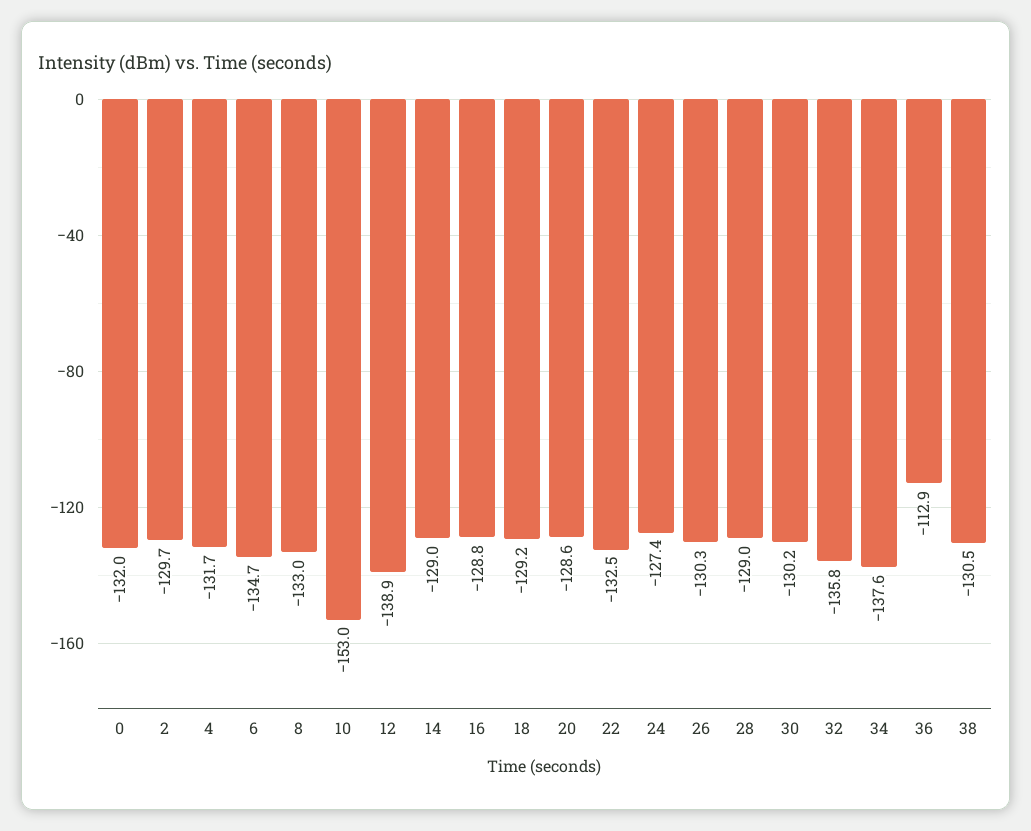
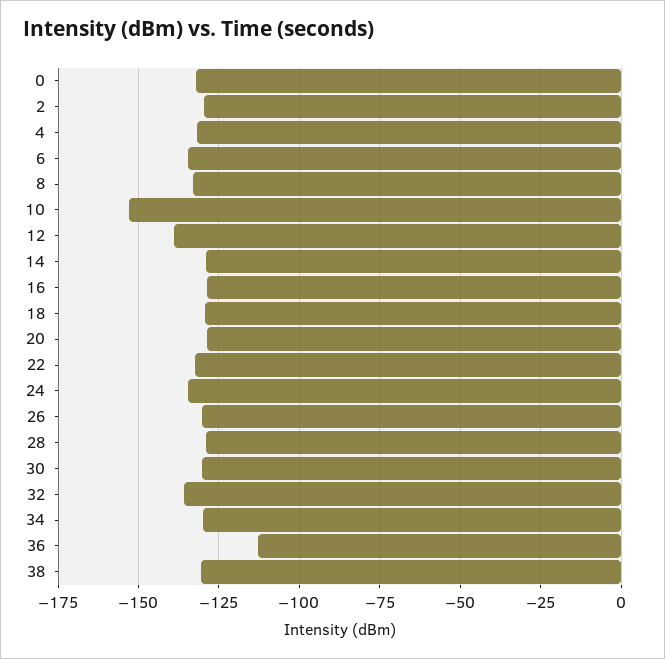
  {
    "0": -132,
    "2": -129.7,
    "4": -131.7,
    "6": -134.7,
    "8": -133,
    "10": -153,
    "12": -138.9,
    "14": -129,
    "16": -128.8,
    "18": -129.2,
    "20": -128.6,
    "22": -132.5,
-   "24": -127.4,
+   "24": -135,
    "26": -130.3,
    "28": -129,
    "30": -130.2,
    "32": -135.8,
-   "34": -137.6,
+   "34": -130,
    "36": -112.9,
    "38": -130.5
  }

